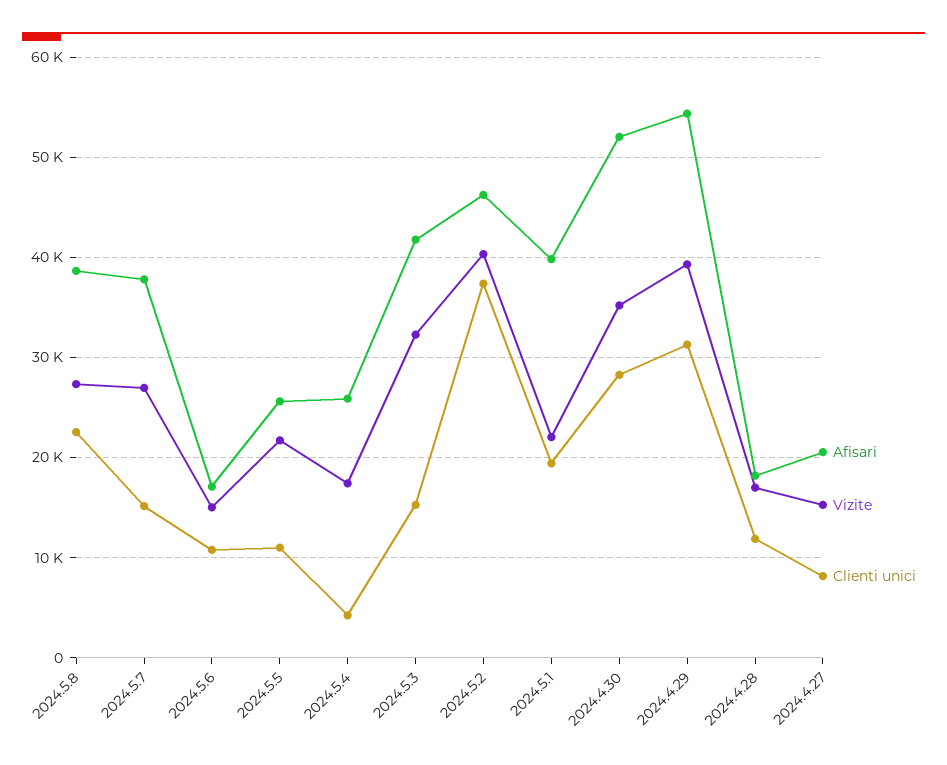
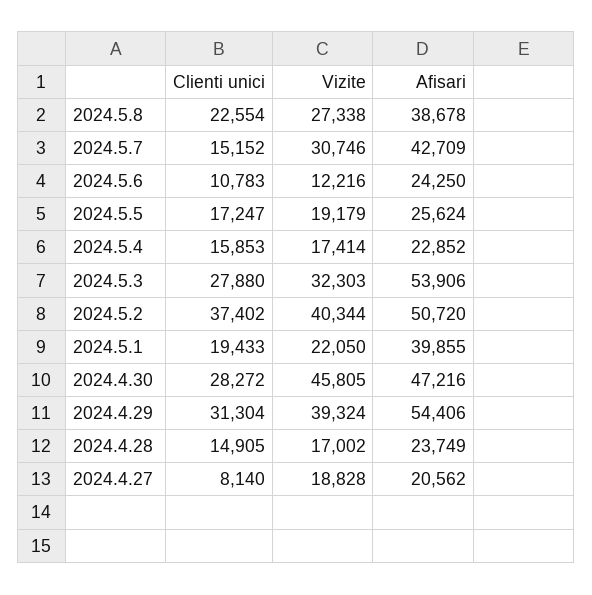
  {
    "Afisari": {
      "2024.5.8": 38678,
-     "2024.5.7": 38000,
+     "2024.5.7": 42709,
-     "2024.5.6": 17000,
+     "2024.5.6": 24250,
      "2024.5.5": 25624,
-     "2024.5.4": 26000,
+     "2024.5.4": 22852,
-     "2024.5.3": 42000,
+     "2024.5.3": 53906,
-     "2024.5.2": 46000,
+     "2024.5.2": 50720,
      "2024.5.1": 39855,
-     "2024.4.30": 52000,
+     "2024.4.30": 47216,
      "2024.4.29": 54406,
-     "2024.4.28": 18000,
+     "2024.4.28": 23749,
      "2024.4.27": 20562
    },
    "Vizite": {
      "2024.5.8": 27338,
-     "2024.5.7": 27000,
+     "2024.5.7": 30746,
-     "2024.5.6": 15000,
+     "2024.5.6": 12216,
-     "2024.5.5": 22000,
+     "2024.5.5": 19179,
      "2024.5.4": 17414,
      "2024.5.3": 32303,
      "2024.5.2": 40344,
      "2024.5.1": 22050,
-     "2024.4.30": 35000,
+     "2024.4.30": 45805,
      "2024.4.29": 39324,
      "2024.4.28": 17002,
-     "2024.4.27": 15000
+     "2024.4.27": 18828
    },
    "Clienti unici": {
      "2024.5.8": 22554,
      "2024.5.7": 15152,
      "2024.5.6": 10783,
-     "2024.5.5": 11000,
+     "2024.5.5": 17247,
-     "2024.5.4": 4000,
+     "2024.5.4": 15853,
-     "2024.5.3": 15000,
+     "2024.5.3": 27880,
      "2024.5.2": 37402,
      "2024.5.1": 19433,
      "2024.4.30": 28272,
      "2024.4.29": 31304,
-     "2024.4.28": 12000,
+     "2024.4.28": 14905,
      "2024.4.27": 8140
    }
  }

